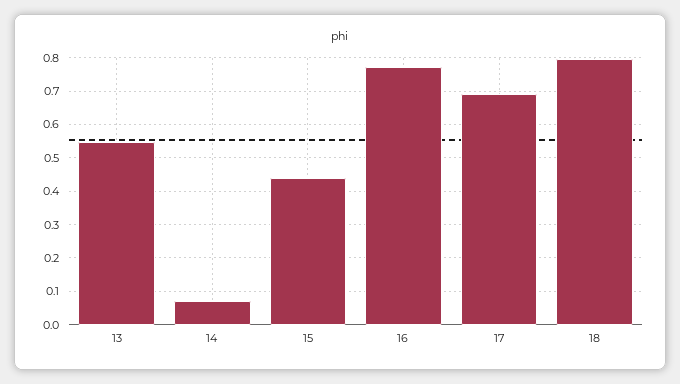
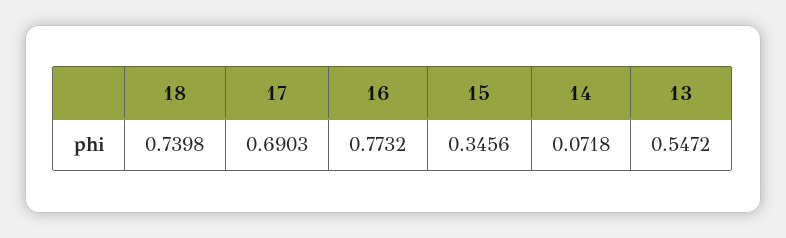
  {
    "13": 0.5472,
    "14": 0.0718,
-   "15": 0.44,
+   "15": 0.3456,
    "16": 0.7732,
    "17": 0.6903,
-   "18": 0.8
+   "18": 0.7398
  }

